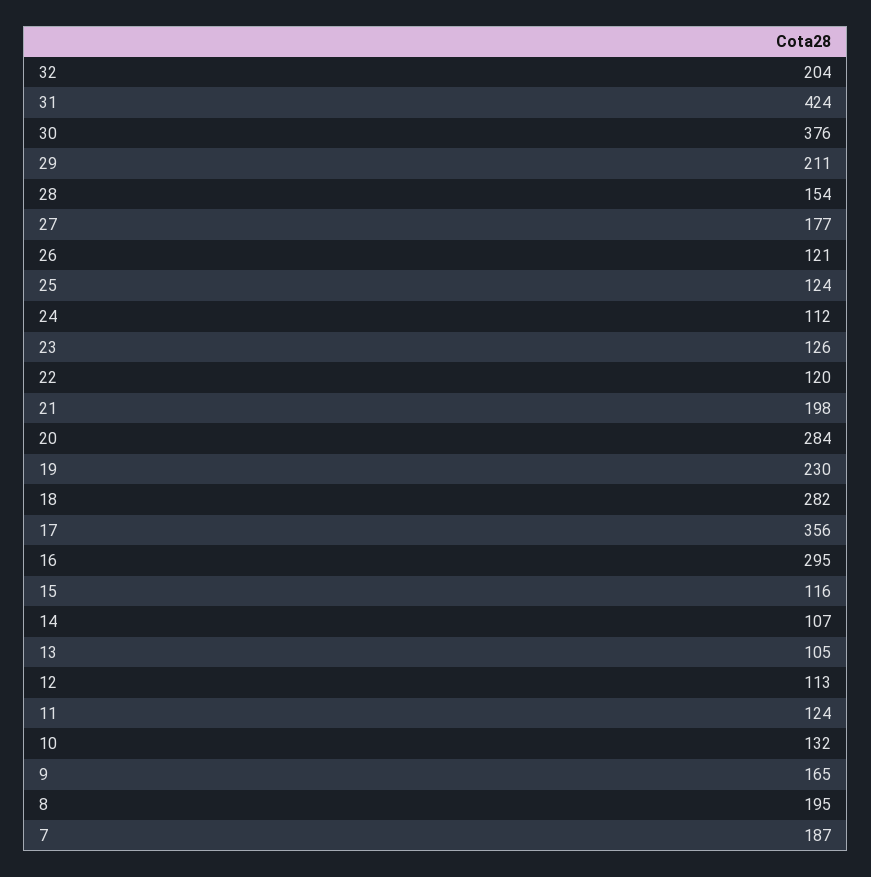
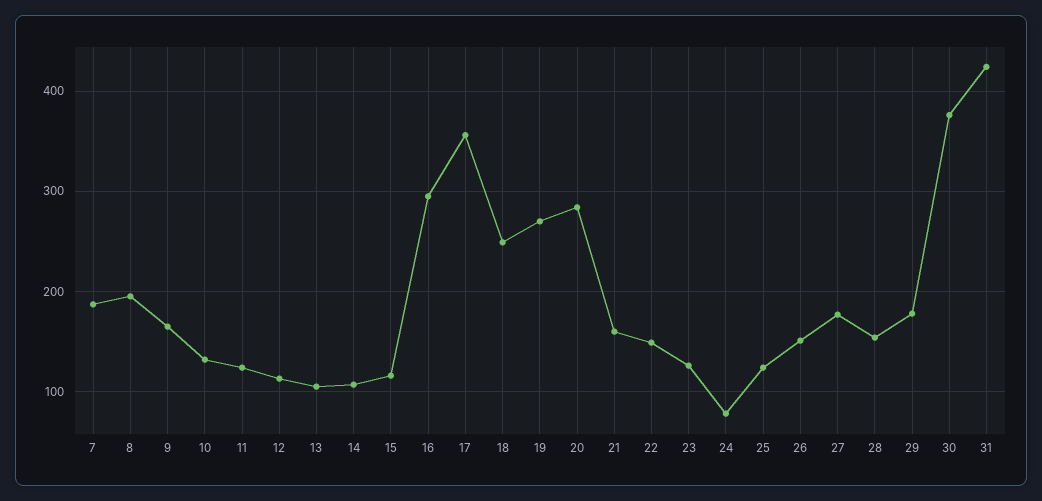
  {
-   "32": 204,
    "31": 424,
    "30": 376,
-   "29": 211,
+   "29": 180,
    "28": 154,
    "27": 177,
-   "26": 121,
+   "26": 150,
    "25": 124,
-   "24": 112,
+   "24": 80,
    "23": 126,
-   "22": 120,
+   "22": 150,
-   "21": 198,
+   "21": 160,
    "20": 284,
-   "19": 230,
+   "19": 270,
-   "18": 282,
+   "18": 250,
    "17": 356,
    "16": 295,
    "15": 116,
    "14": 107,
    "13": 105,
    "12": 113,
    "11": 124,
    "10": 132,
    "9": 165,
    "8": 195,
    "7": 187
  }

